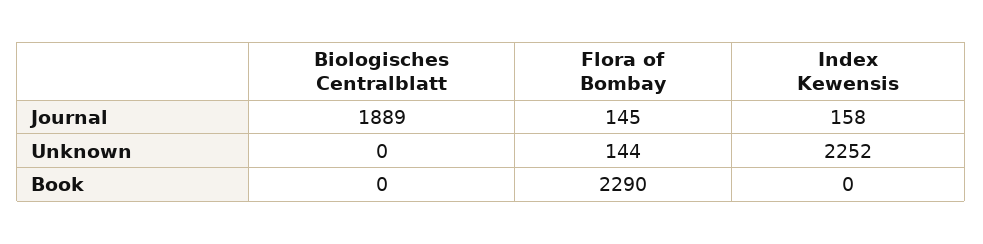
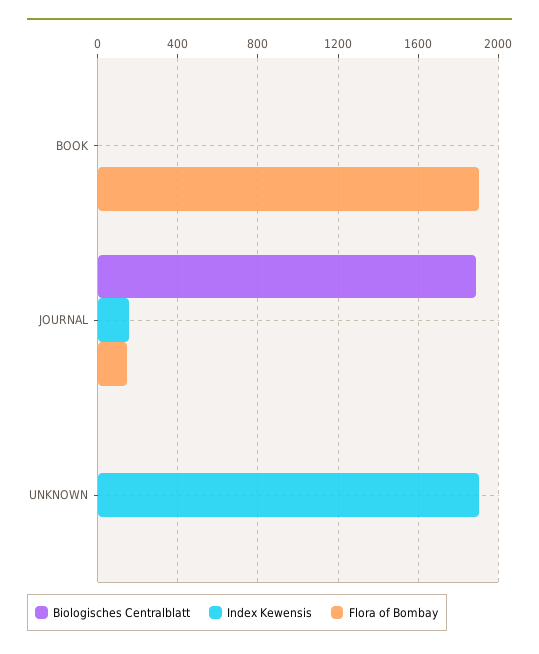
  {
    "Biologisches Centralblatt": {
      "Journal": 1889,
      "Unknown": 0,
      "Book": 0
    },
    "Flora of Bombay": {
      "Journal": 145,
-     "Unknown": 144,
+     "Unknown": 0,
-     "Book": 2290
+     "Book": 1900
    },
    "Index Kewensis": {
      "Journal": 158,
-     "Unknown": 2252,
+     "Unknown": 1900,
      "Book": 0
    }
  }

